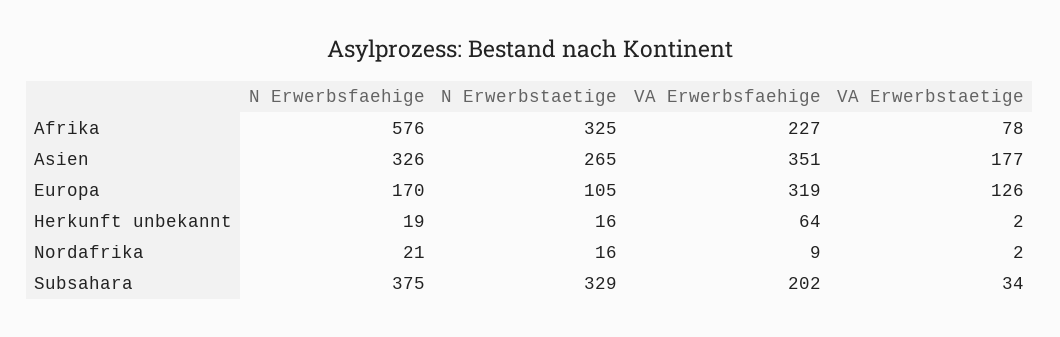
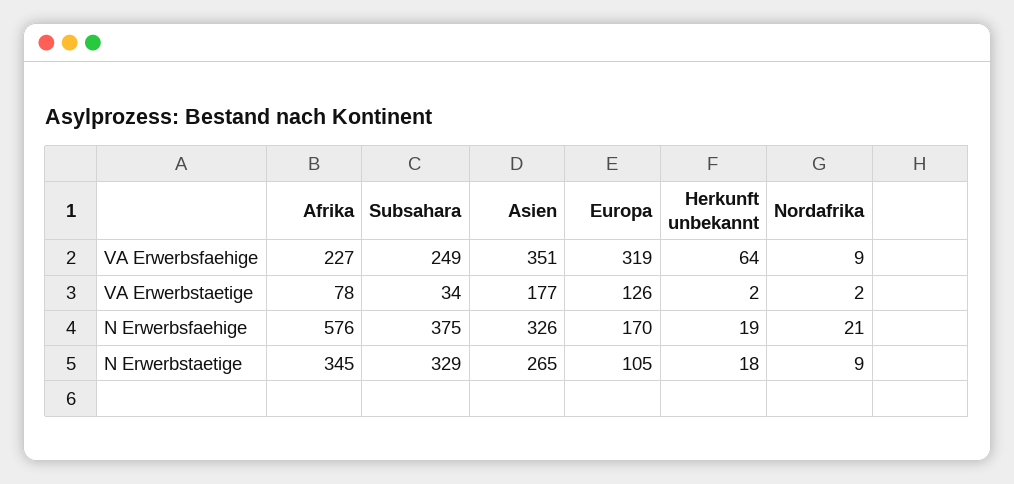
  {
    "N Erwerbsfaehige": {
      "Afrika": 576,
      "Asien": 326,
      "Europa": 170,
      "Herkunft unbekannt": 19,
      "Nordafrika": 21,
      "Subsahara": 375
    },
    "N Erwerbstaetige": {
-     "Afrika": 325,
+     "Afrika": 345,
      "Asien": 265,
      "Europa": 105,
-     "Herkunft unbekannt": 16,
+     "Herkunft unbekannt": 18,
-     "Nordafrika": 16,
+     "Nordafrika": 9,
      "Subsahara": 329
    },
    "VA Erwerbsfaehige": {
      "Afrika": 227,
      "Asien": 351,
      "Europa": 319,
      "Herkunft unbekannt": 64,
      "Nordafrika": 9,
-     "Subsahara": 202
+     "Subsahara": 249
    },
    "VA Erwerbstaetige": {
      "Afrika": 78,
      "Asien": 177,
      "Europa": 126,
      "Herkunft unbekannt": 2,
      "Nordafrika": 2,
      "Subsahara": 34
    }
  }

